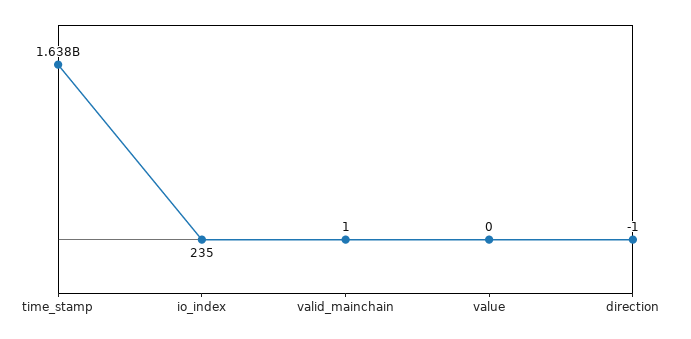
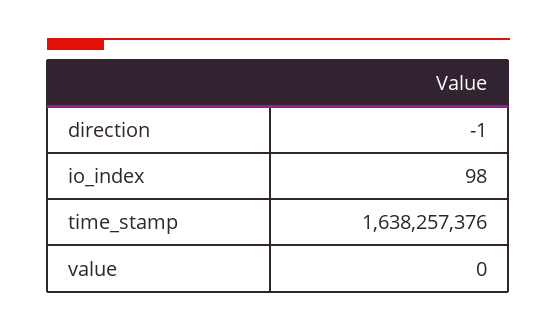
  {
    "time_stamp": 1638257376,
-   "io_index": 235,
+   "io_index": 98,
-   "valid_mainchain": 1,
    "value": 0,
    "direction": -1
  }

